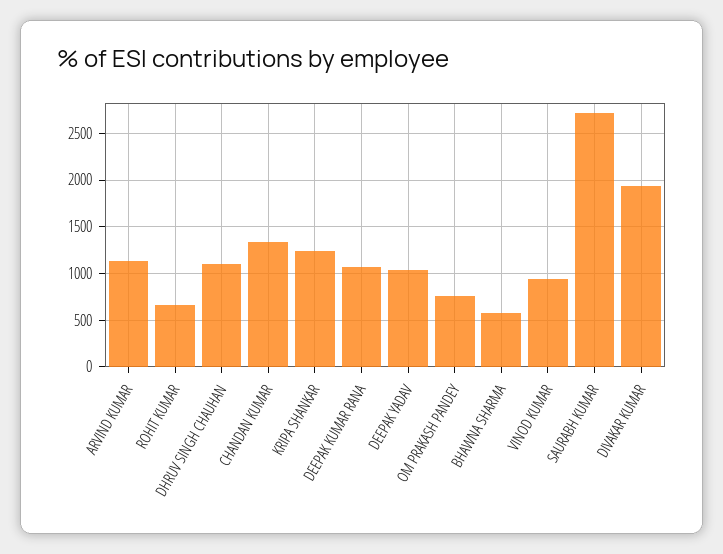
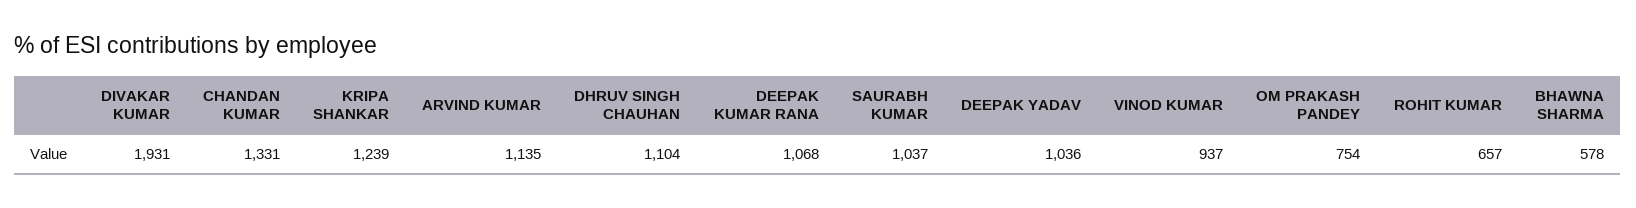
  {
    "ARVIND KUMAR": 1135,
    "ROHIT KUMAR": 657,
    "DHRUV SINGH CHAUHAN": 1104,
    "CHANDAN KUMAR": 1331,
    "KRIPA SHANKAR": 1239,
    "DEEPAK KUMAR RANA": 1068,
    "DEEPAK YADAV": 1036,
    "OM PRAKASH PANDEY": 754,
    "BHAWNA SHARMA": 578,
    "VINOD KUMAR": 937,
-   "SAURABH KUMAR": 2700,
+   "SAURABH KUMAR": 1037,
    "DIVAKAR KUMAR": 1931
  }

